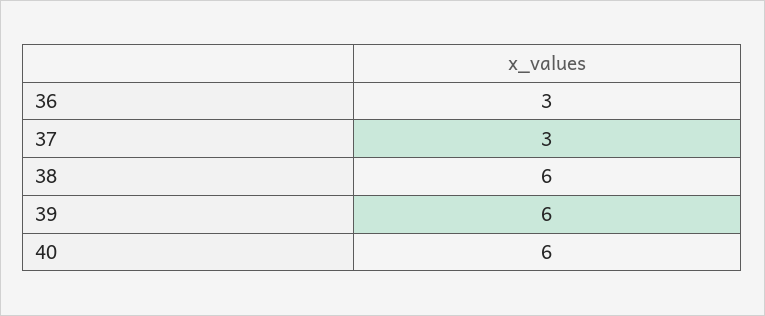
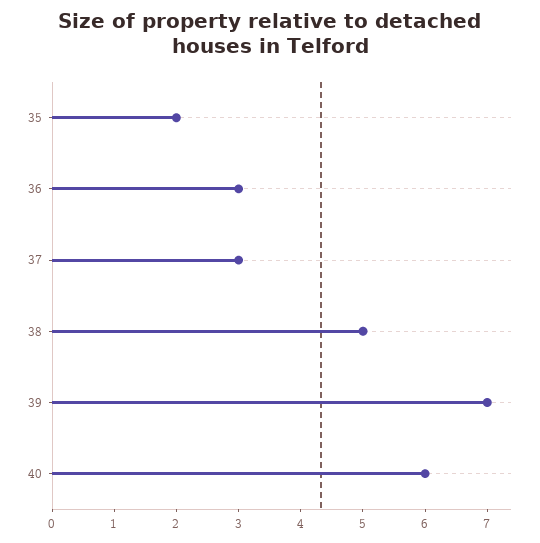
  {
    "36": 3,
    "37": 3,
-   "38": 6,
+   "38": 5,
-   "39": 6,
+   "39": 7,
-   "40": 6
+   "40": 6,
+   "35": 2
  }

